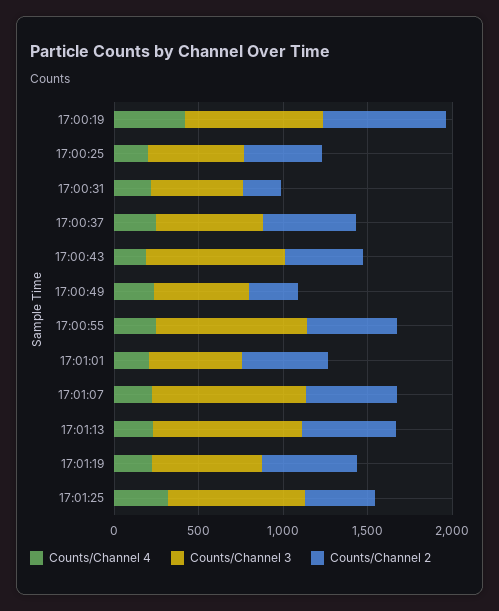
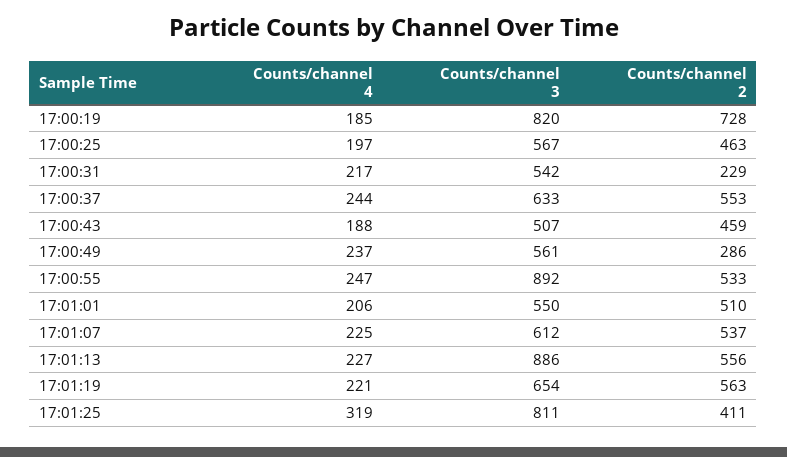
  {
    "Counts/Channel 4": {
-     "17:00:19": 400,
+     "17:00:19": 185,
      "17:00:25": 197,
      "17:00:31": 217,
      "17:00:37": 244,
      "17:00:43": 188,
      "17:00:49": 237,
      "17:00:55": 247,
      "17:01:01": 206,
      "17:01:07": 225,
      "17:01:13": 227,
      "17:01:19": 221,
      "17:01:25": 319
    },
    "Counts/Channel 3": {
      "17:00:19": 820,
      "17:00:25": 567,
      "17:00:31": 542,
      "17:00:37": 633,
-     "17:00:43": 800,
+     "17:00:43": 507,
      "17:00:49": 561,
      "17:00:55": 892,
      "17:01:01": 550,
-     "17:01:07": 900,
+     "17:01:07": 612,
      "17:01:13": 886,
      "17:01:19": 654,
      "17:01:25": 811
    },
    "Counts/Channel 2": {
      "17:00:19": 728,
      "17:00:25": 463,
      "17:00:31": 229,
      "17:00:37": 553,
      "17:00:43": 459,
      "17:00:49": 286,
      "17:00:55": 533,
      "17:01:01": 510,
      "17:01:07": 537,
      "17:01:13": 556,
      "17:01:19": 563,
      "17:01:25": 411
    }
  }

